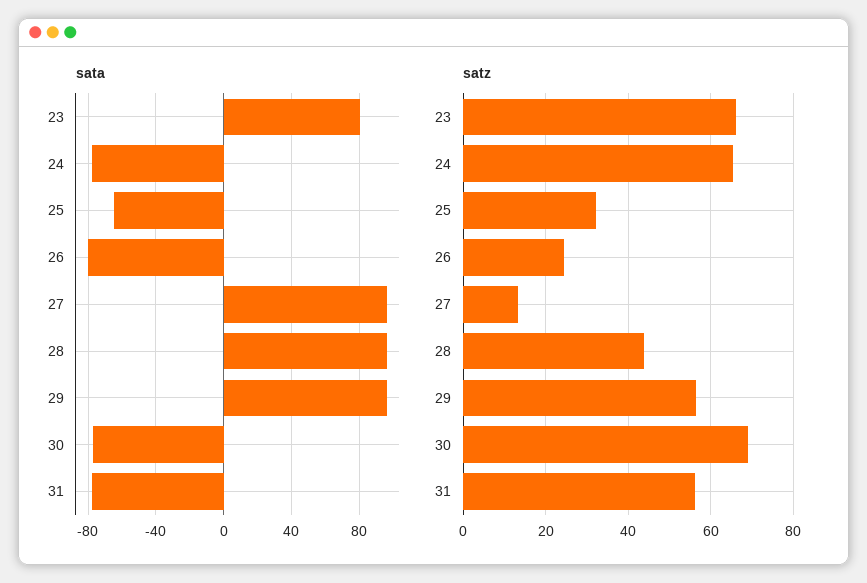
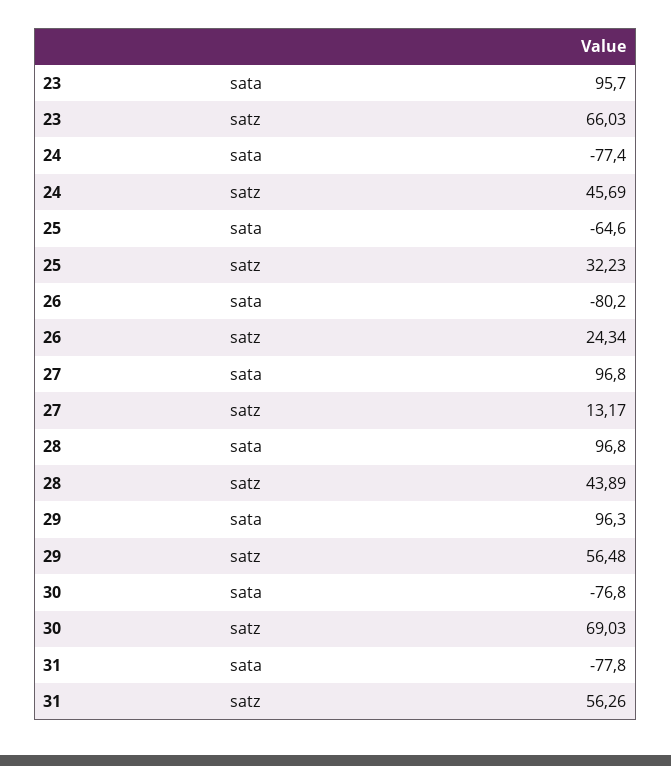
  {
    "sata": {
-     "23": 80,
+     "23": 95.7,
      "24": -77.4,
      "25": -64.6,
      "26": -80.2,
      "27": 96.8,
      "28": 96.8,
      "29": 96.3,
      "30": -76.8,
      "31": -77.8
    },
    "satz": {
      "23": 66.03,
-     "24": 66,
+     "24": 45.69,
      "25": 32.23,
      "26": 24.34,
      "27": 13.17,
      "28": 43.89,
      "29": 56.48,
      "30": 69.03,
      "31": 56.26
    }
  }

